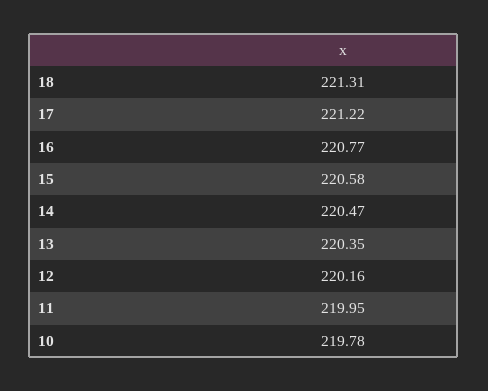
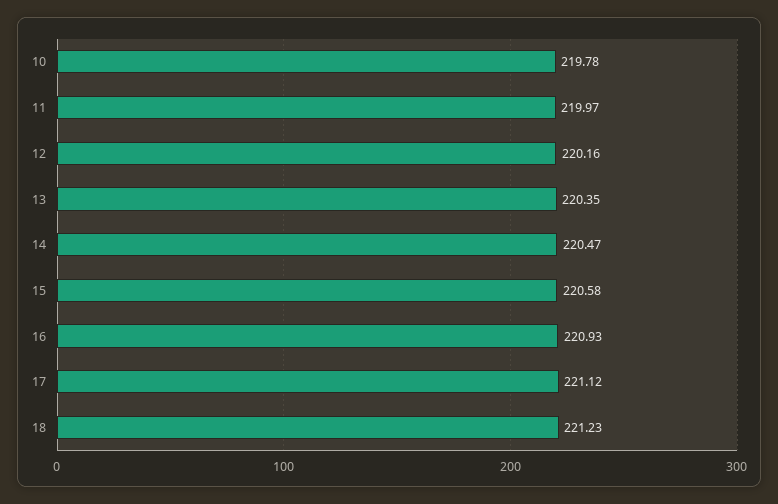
  {
-   "18": 221.31,
+   "18": 221.23,
-   "17": 221.22,
+   "17": 221.12,
-   "16": 220.77,
+   "16": 220.93,
    "15": 220.58,
    "14": 220.47,
    "13": 220.35,
    "12": 220.16,
-   "11": 219.95,
+   "11": 219.97,
    "10": 219.78
  }

